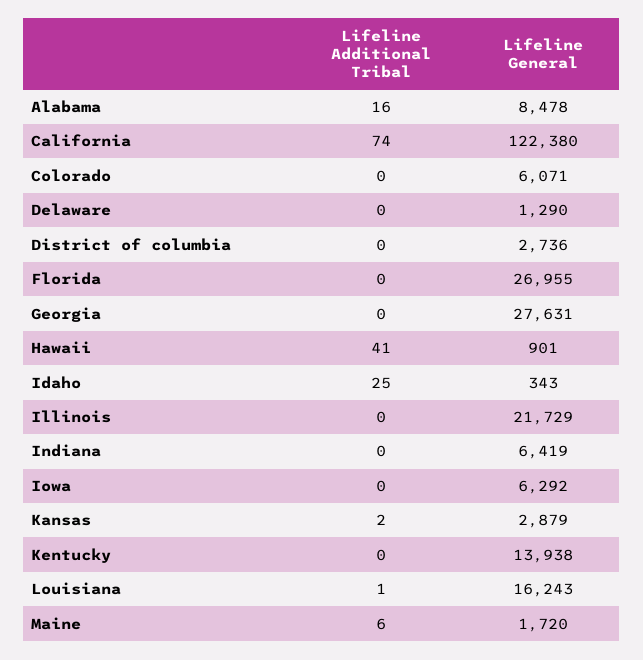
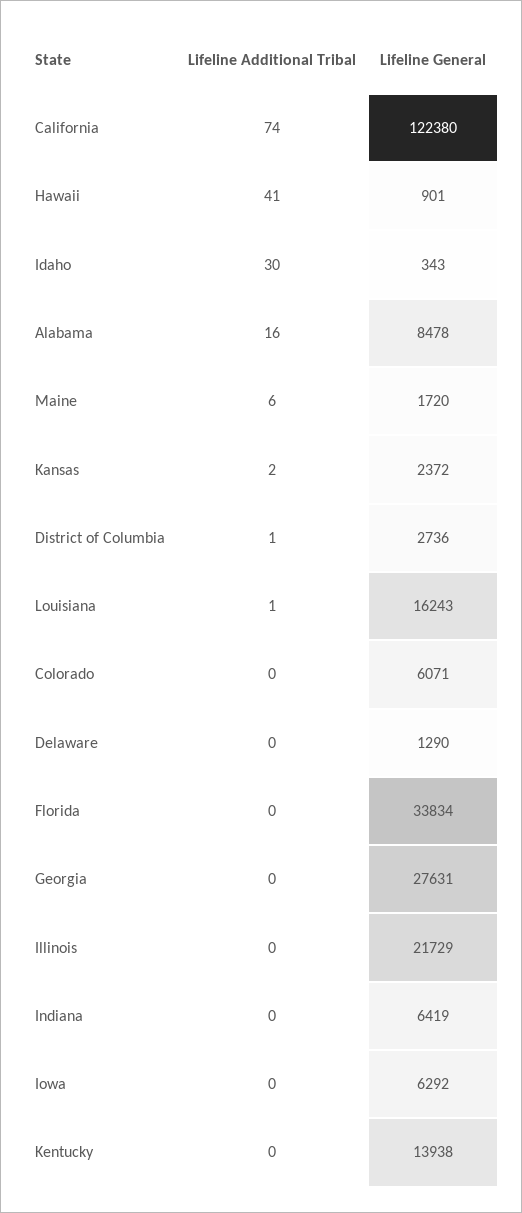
  {
    "Lifeline Additional Tribal": {
      "Alabama": 16,
      "California": 74,
      "Colorado": 0,
      "Delaware": 0,
-     "District of columbia": 0,
+     "District of columbia": 1,
      "Florida": 0,
      "Georgia": 0,
      "Hawaii": 41,
-     "Idaho": 25,
+     "Idaho": 30,
      "Illinois": 0,
      "Indiana": 0,
      "Iowa": 0,
      "Kansas": 2,
      "Kentucky": 0,
      "Louisiana": 1,
      "Maine": 6
    },
    "Lifeline General": {
      "Alabama": 8478,
      "California": 122380,
      "Colorado": 6071,
      "Delaware": 1290,
      "District of columbia": 2736,
-     "Florida": 26955,
+     "Florida": 33834,
      "Georgia": 27631,
      "Hawaii": 901,
      "Idaho": 343,
      "Illinois": 21729,
      "Indiana": 6419,
      "Iowa": 6292,
-     "Kansas": 2879,
+     "Kansas": 2372,
      "Kentucky": 13938,
      "Louisiana": 16243,
      "Maine": 1720
    }
  }

